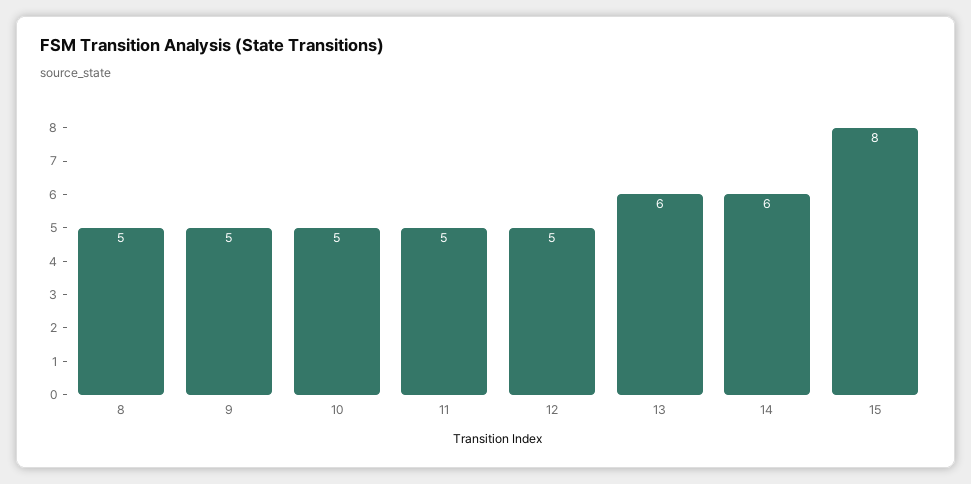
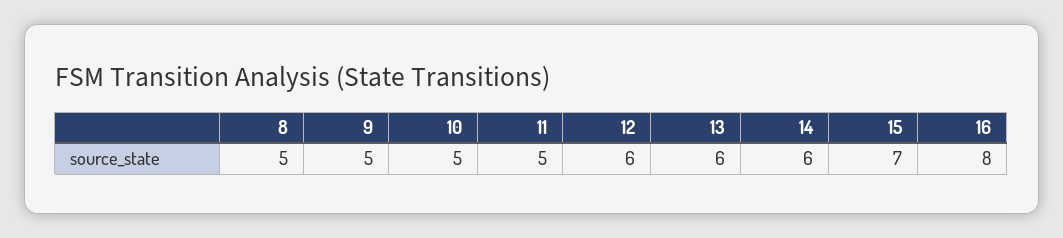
  {
    "8": 5,
    "9": 5,
    "10": 5,
    "11": 5,
-   "12": 5,
+   "12": 6,
    "13": 6,
    "14": 6,
-   "15": 8
+   "15": 7,
+   "16": 8
  }

